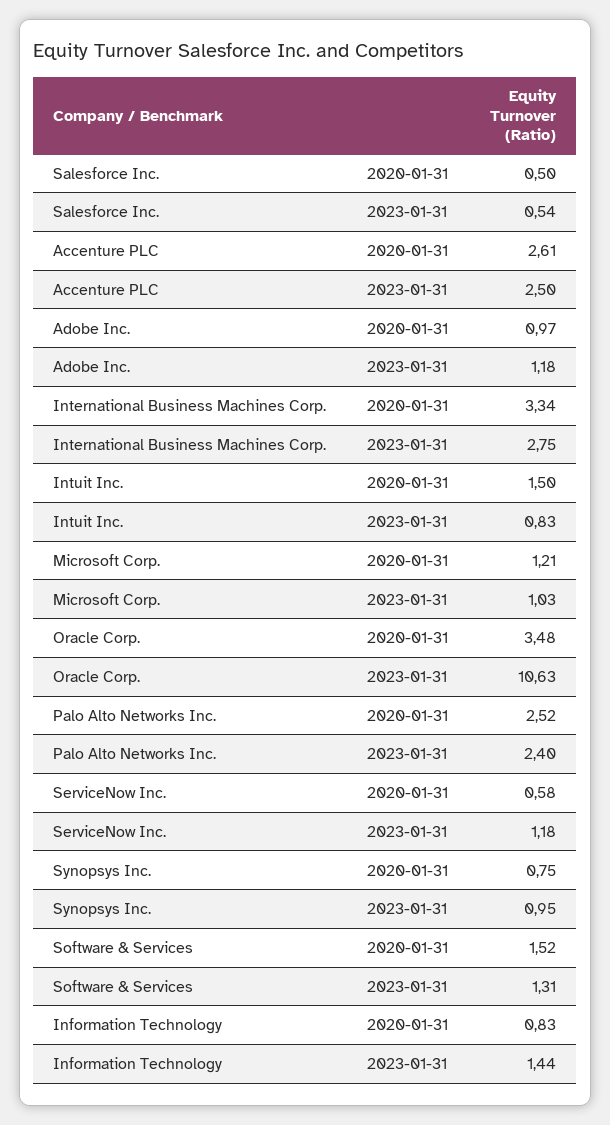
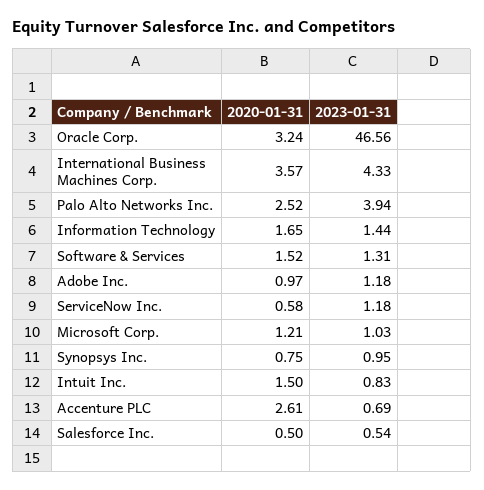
  {
    "Salesforce Inc.": {
      "2020-01-31": 0.5,
      "2023-01-31": 0.54
    },
    "Accenture PLC": {
      "2020-01-31": 2.61,
-     "2023-01-31": 2.5
+     "2023-01-31": 0.69
    },
    "Adobe Inc.": {
      "2020-01-31": 0.97,
      "2023-01-31": 1.18
    },
    "International Business Machines Corp.": {
-     "2020-01-31": 3.34,
+     "2020-01-31": 3.57,
-     "2023-01-31": 2.75
+     "2023-01-31": 4.33
    },
    "Intuit Inc.": {
      "2020-01-31": 1.5,
      "2023-01-31": 0.83
    },
    "Microsoft Corp.": {
      "2020-01-31": 1.21,
      "2023-01-31": 1.03
    },
    "Oracle Corp.": {
-     "2020-01-31": 3.48,
+     "2020-01-31": 3.24,
-     "2023-01-31": 10.63
+     "2023-01-31": 46.56
    },
    "Palo Alto Networks Inc.": {
      "2020-01-31": 2.52,
-     "2023-01-31": 2.4
+     "2023-01-31": 3.94
    },
    "ServiceNow Inc.": {
      "2020-01-31": 0.58,
      "2023-01-31": 1.18
    },
    "Synopsys Inc.": {
      "2020-01-31": 0.75,
      "2023-01-31": 0.95
    },
    "Software & Services": {
      "2020-01-31": 1.52,
      "2023-01-31": 1.31
    },
    "Information Technology": {
-     "2020-01-31": 0.83,
+     "2020-01-31": 1.65,
      "2023-01-31": 1.44
    }
  }

